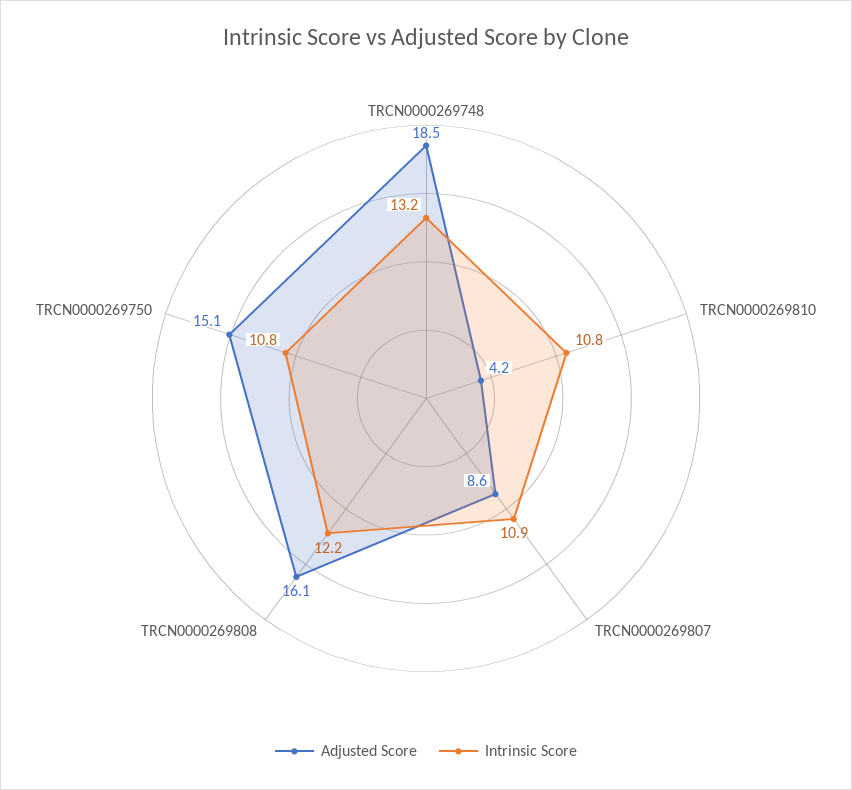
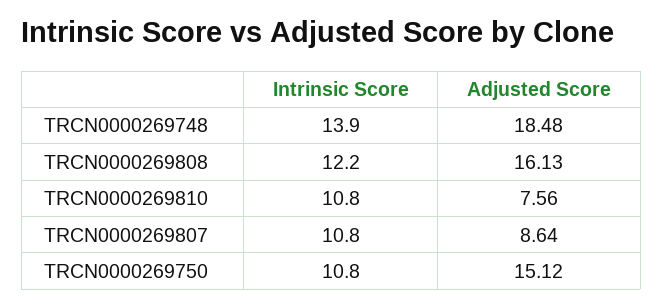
  {
    "Adjusted Score": {
      "TRCN0000269748": 18.48,
-     "TRCN0000269810": 4.2,
+     "TRCN0000269810": 7.56,
      "TRCN0000269807": 8.64,
      "TRCN0000269808": 16.13,
      "TRCN0000269750": 15.12
    },
    "Intrinsic Score": {
-     "TRCN0000269748": 13.2,
+     "TRCN0000269748": 13.9,
      "TRCN0000269810": 10.8,
-     "TRCN0000269807": 10.9,
+     "TRCN0000269807": 10.8,
      "TRCN0000269808": 12.2,
      "TRCN0000269750": 10.8
    }
  }

